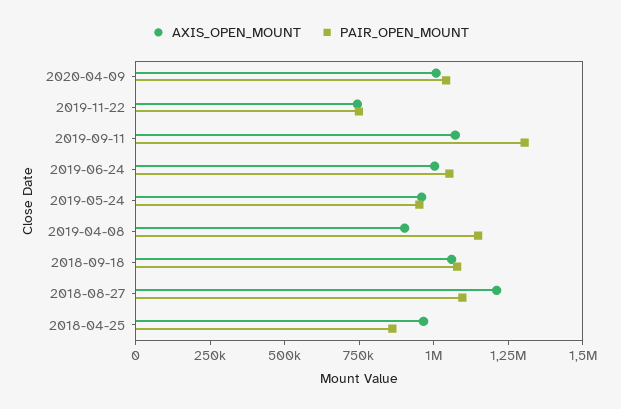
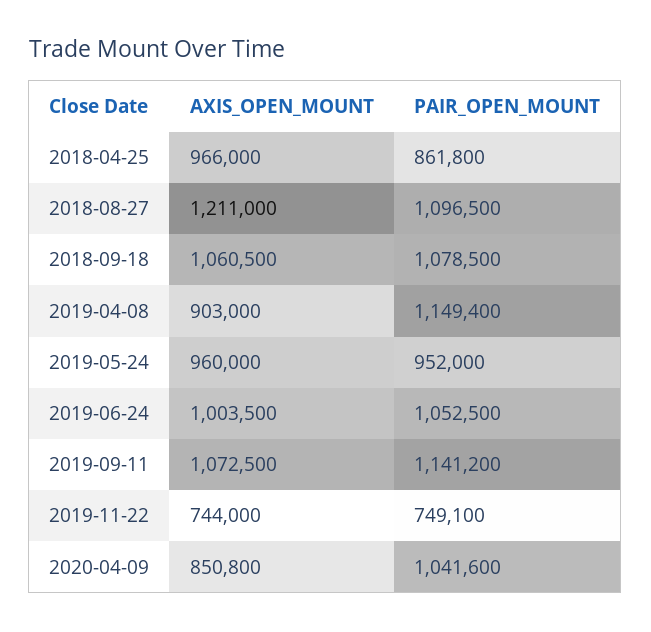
  {
    "AXIS_OPEN_MOUNT": {
-     "2020-04-09": 1000000,
+     "2020-04-09": 850800,
      "2019-11-22": 744000,
      "2019-09-11": 1072500,
      "2019-06-24": 1003500,
      "2019-05-24": 960000,
      "2019-04-08": 903000,
      "2018-09-18": 1060500,
      "2018-08-27": 1211000,
      "2018-04-25": 966000
    },
    "PAIR_OPEN_MOUNT": {
      "2020-04-09": 1041600,
      "2019-11-22": 749100,
-     "2019-09-11": 1300000,
+     "2019-09-11": 1141200,
      "2019-06-24": 1052500,
      "2019-05-24": 952000,
      "2019-04-08": 1149400,
      "2018-09-18": 1078500,
      "2018-08-27": 1096500,
      "2018-04-25": 861800
    }
  }

